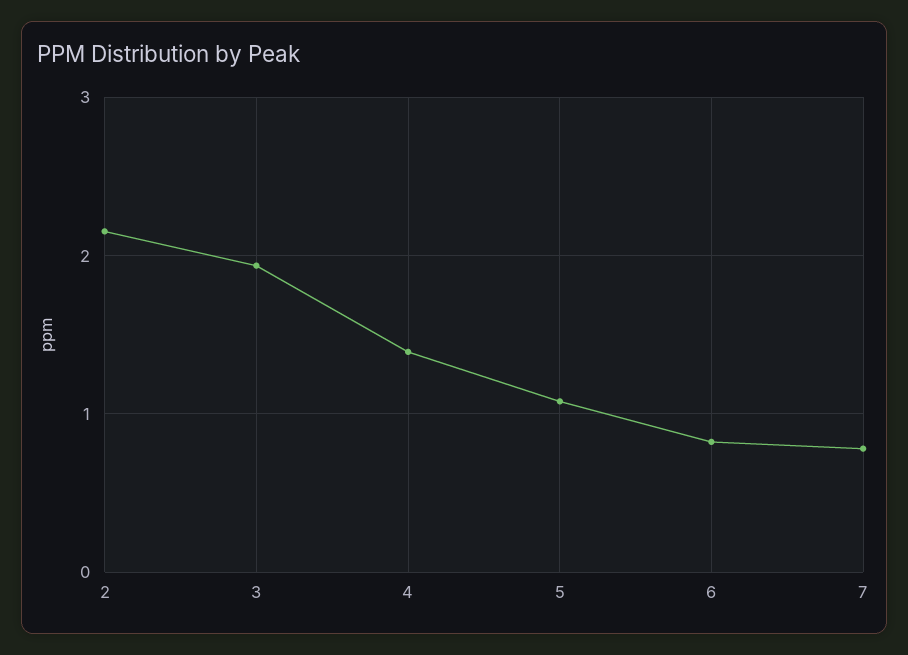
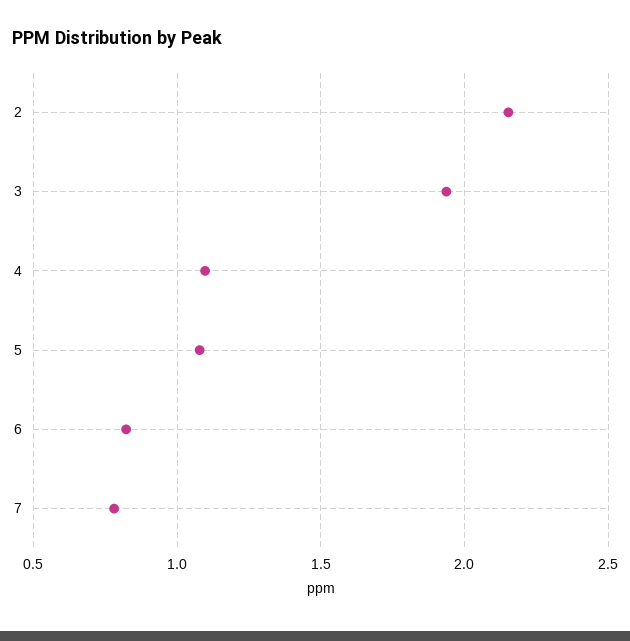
  {
    "2": 2.15,
    "3": 1.95,
-   "4": 1.4,
+   "4": 1.1,
    "5": 1.1,
    "6": 0.8,
    "7": 0.8
  }

